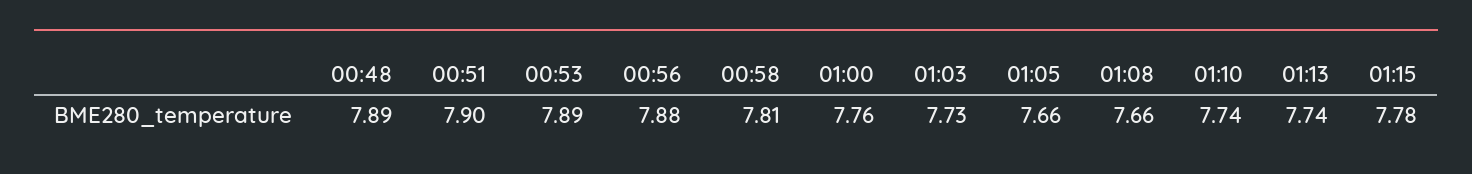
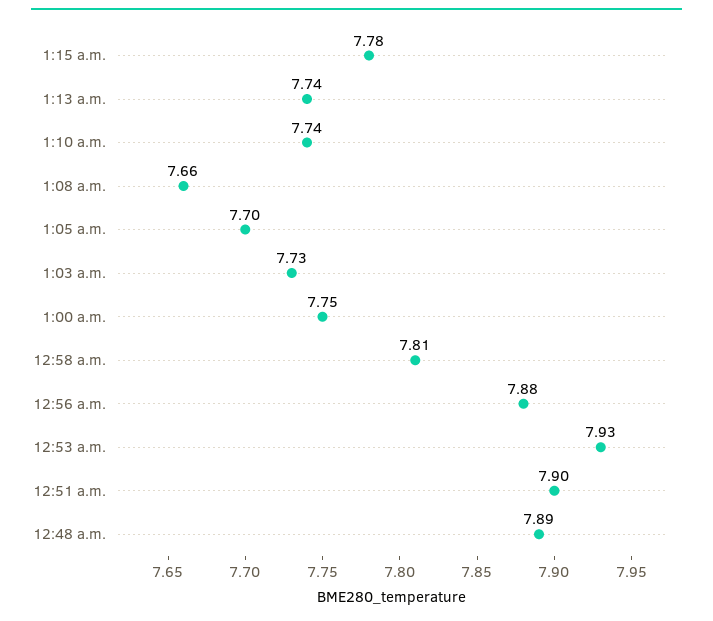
  {
    "00:48": 7.89,
    "00:51": 7.9,
-   "00:53": 7.89,
+   "00:53": 7.93,
    "00:56": 7.88,
    "00:58": 7.81,
-   "01:00": 7.76,
+   "01:00": 7.75,
    "01:03": 7.73,
-   "01:05": 7.66,
+   "01:05": 7.7,
    "01:08": 7.66,
    "01:10": 7.74,
    "01:13": 7.74,
    "01:15": 7.78
  }

